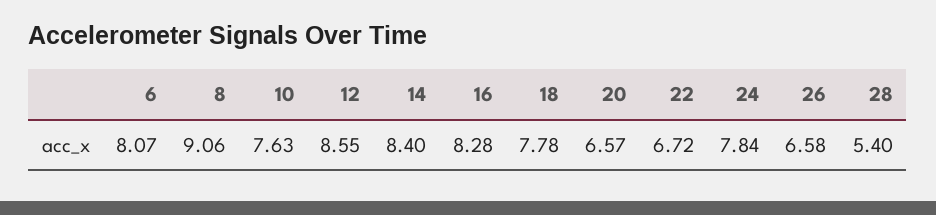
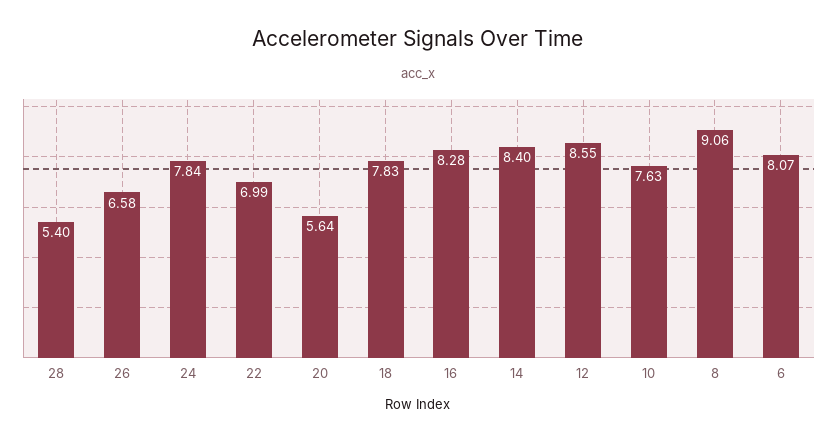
  {
    "6": 8.07,
    "8": 9.06,
    "10": 7.63,
    "12": 8.55,
    "14": 8.4,
    "16": 8.28,
-   "18": 7.78,
+   "18": 7.83,
-   "20": 6.57,
+   "20": 5.64,
-   "22": 6.72,
+   "22": 6.99,
    "24": 7.84,
    "26": 6.58,
    "28": 5.4
  }

